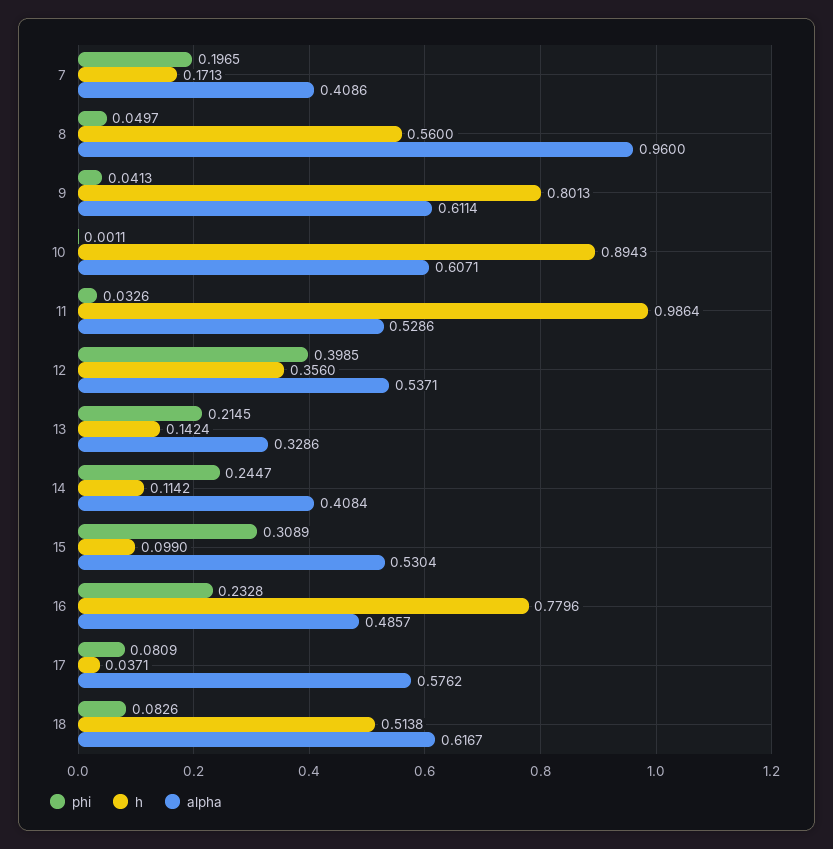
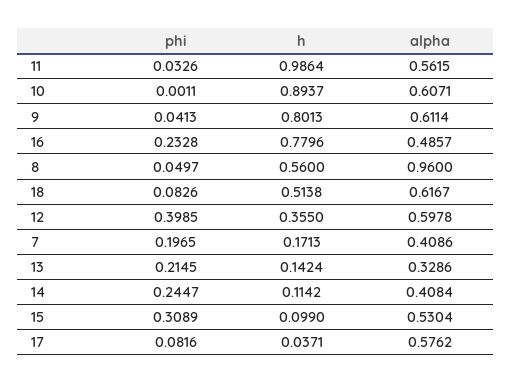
  {
    "phi": {
      "7": 0.1965,
      "8": 0.0497,
      "9": 0.0413,
      "10": 0.0011,
      "11": 0.0326,
      "12": 0.3985,
      "13": 0.2145,
      "14": 0.2447,
      "15": 0.3089,
      "16": 0.2328,
-     "17": 0.0809,
+     "17": 0.0816,
      "18": 0.0826
    },
    "h": {
      "7": 0.1713,
      "8": 0.56,
      "9": 0.8013,
-     "10": 0.8943,
+     "10": 0.8937,
      "11": 0.9864,
-     "12": 0.356,
+     "12": 0.355,
      "13": 0.1424,
      "14": 0.1142,
      "15": 0.099,
      "16": 0.7796,
      "17": 0.0371,
      "18": 0.5138
    },
    "alpha": {
      "7": 0.4086,
      "8": 0.96,
      "9": 0.6114,
      "10": 0.6071,
-     "11": 0.5286,
+     "11": 0.5615,
-     "12": 0.5371,
+     "12": 0.5978,
      "13": 0.3286,
      "14": 0.4084,
      "15": 0.5304,
      "16": 0.4857,
      "17": 0.5762,
      "18": 0.6167
    }
  }

